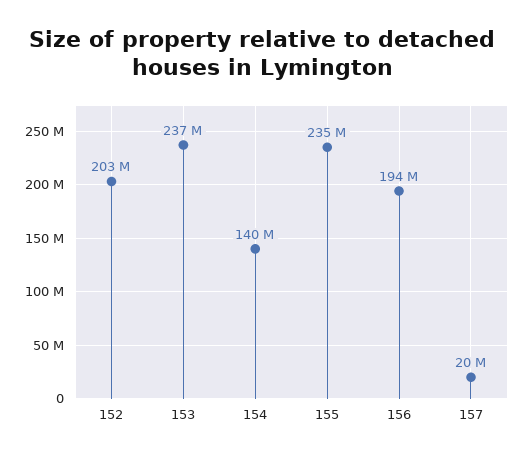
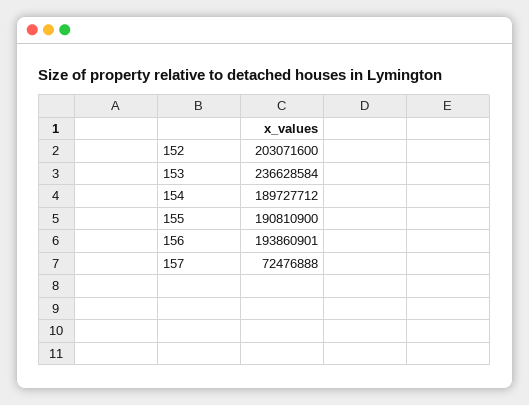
  {
    "152": 203071600,
    "153": 236628584,
-   "154": 140000000,
+   "154": 189727712,
-   "155": 235000000,
+   "155": 190810900,
    "156": 193860901,
-   "157": 20000000
+   "157": 72476888
  }

